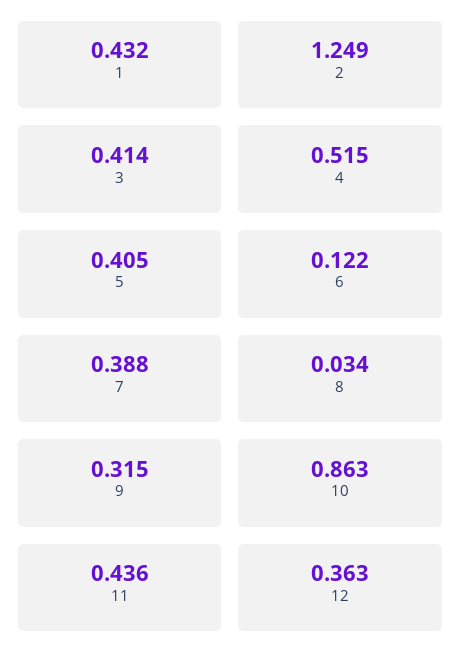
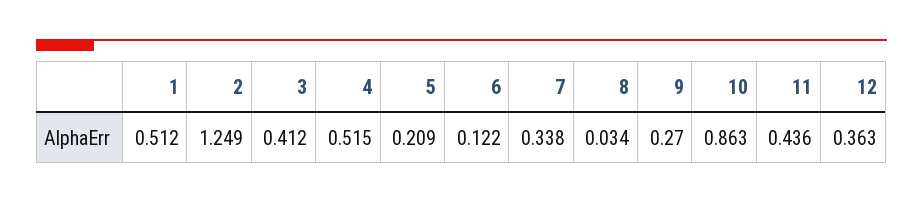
  {
-   "1": 0.432,
+   "1": 0.512,
    "2": 1.249,
-   "3": 0.414,
+   "3": 0.412,
    "4": 0.515,
-   "5": 0.405,
+   "5": 0.209,
    "6": 0.122,
-   "7": 0.388,
+   "7": 0.338,
    "8": 0.034,
-   "9": 0.315,
+   "9": 0.27,
    "10": 0.863,
    "11": 0.436,
    "12": 0.363
  }

